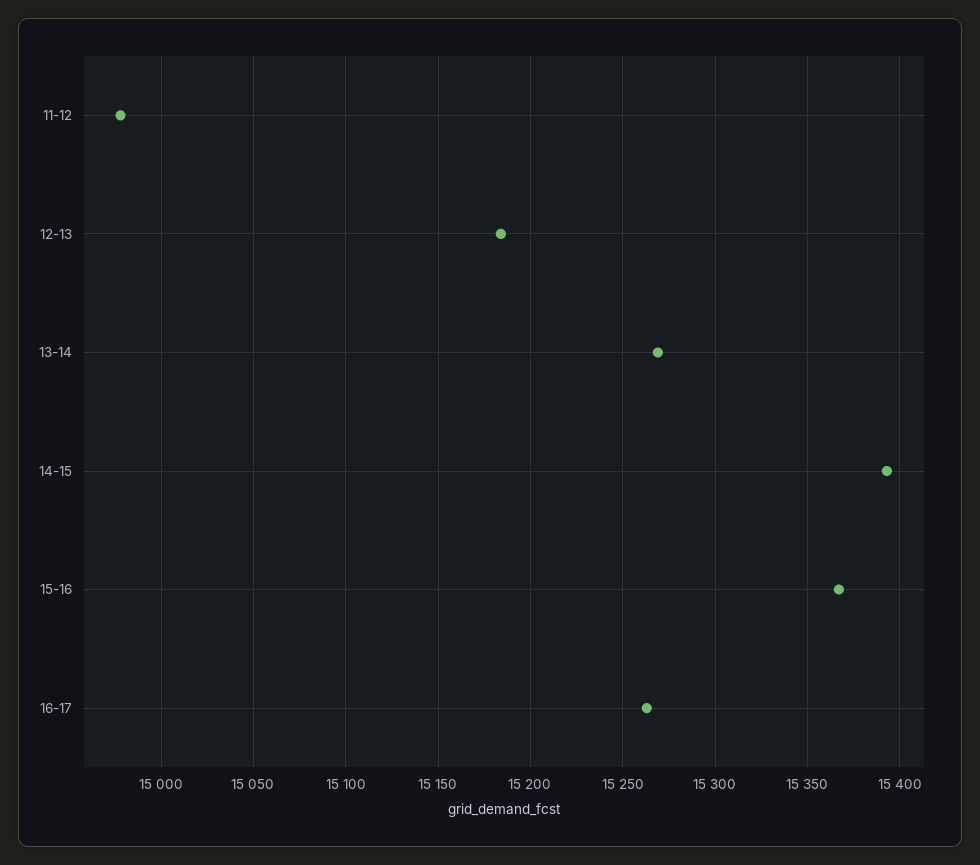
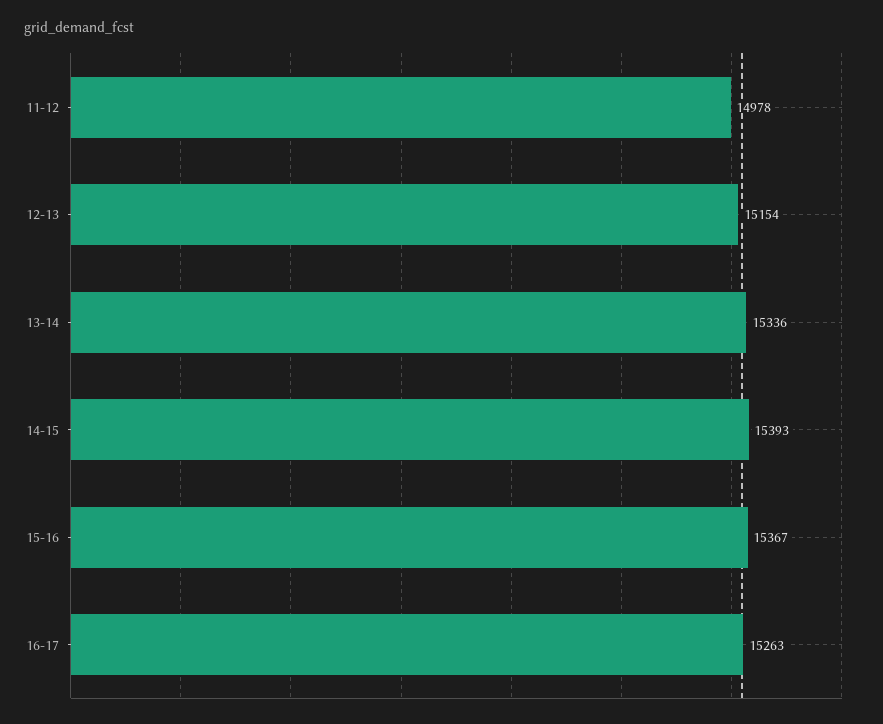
  {
    "11-12": 14978,
-   "12-13": 15185,
+   "12-13": 15154,
-   "13-14": 15270,
+   "13-14": 15336,
    "14-15": 15393,
    "15-16": 15367,
    "16-17": 15263
  }

